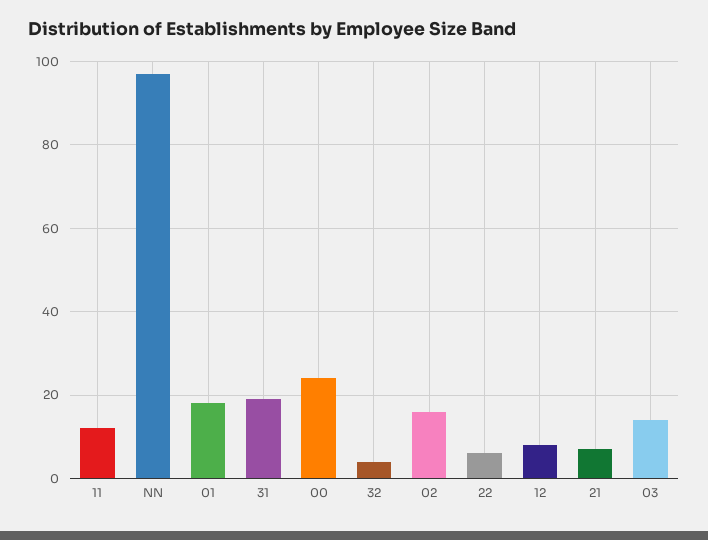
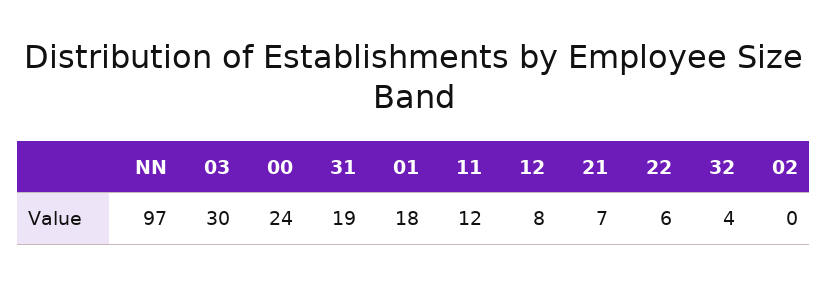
  {
    "11": 12,
    "NN": 97,
    "01": 18,
    "31": 19,
    "00": 24,
    "32": 4,
-   "02": 15,
+   "02": 0,
    "22": 6,
    "12": 8,
    "21": 7,
-   "03": 15
+   "03": 30
  }

